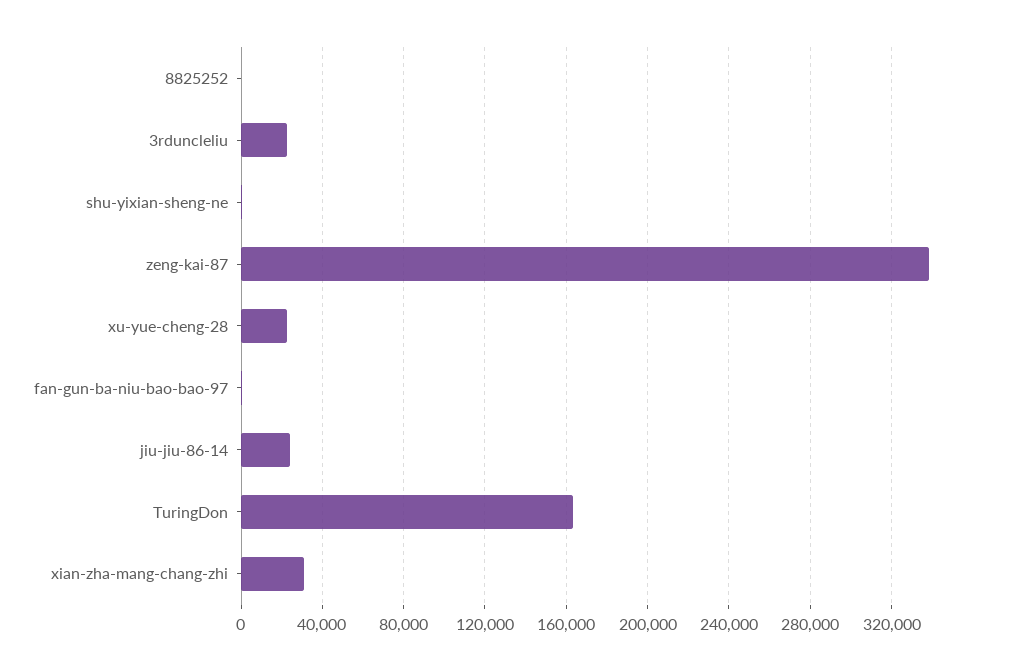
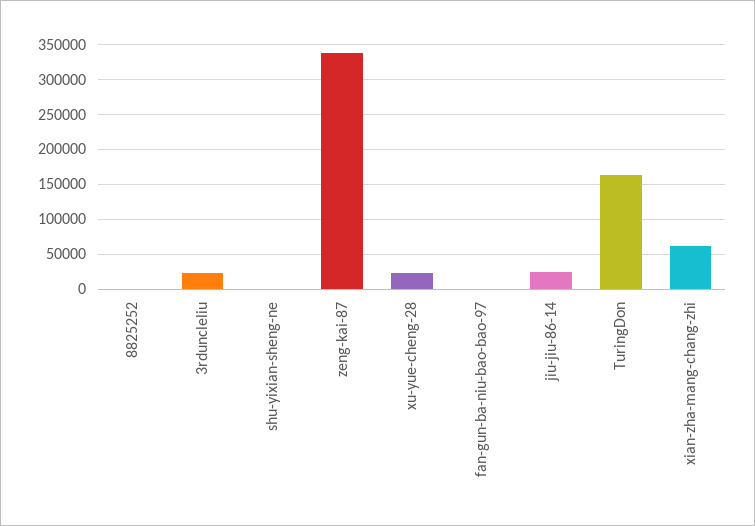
  {
    "8825252": 0,
    "3rduncleliu": 25000,
    "shu-yixian-sheng-ne": 0,
    "zeng-kai-87": 340000,
    "xu-yue-cheng-28": 25000,
    "fan-gun-ba-niu-bao-bao-97": 0,
    "jiu-jiu-86-14": 25000,
    "TuringDon": 165000,
-   "xian-zha-mang-chang-zhi": 30000
+   "xian-zha-mang-chang-zhi": 60000
  }

